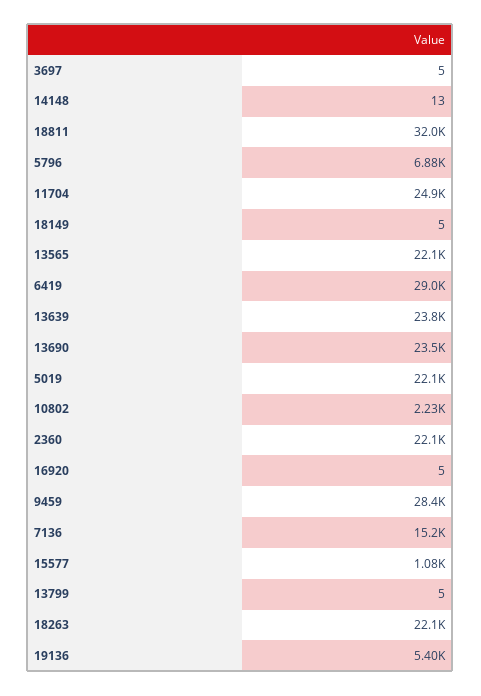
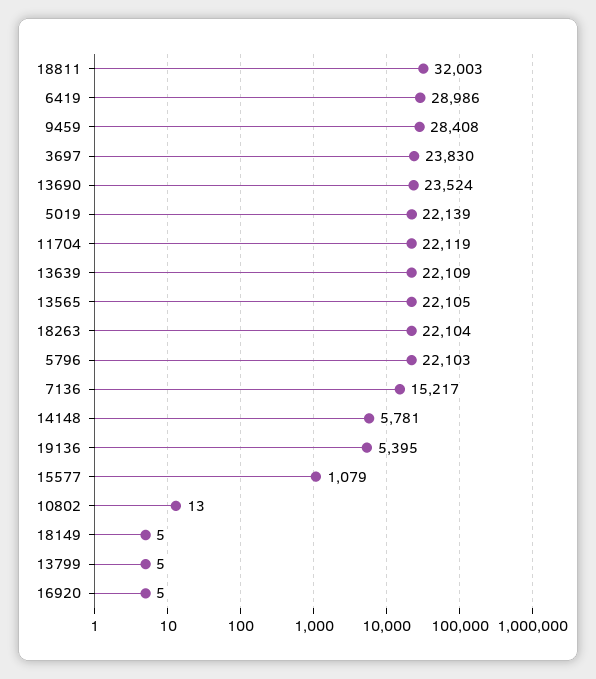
  {
-   "3697": 5,
+   "3697": 23830,
-   "14148": 13,
+   "14148": 5781,
    "18811": 32003,
-   "5796": 6880,
+   "5796": 22103,
-   "11704": 24900,
+   "11704": 22119,
    "18149": 5,
    "13565": 22105,
    "6419": 28986,
-   "13639": 23800,
+   "13639": 22109,
    "13690": 23524,
    "5019": 22139,
-   "10802": 2230,
+   "10802": 13,
-   "2360": 22100,
    "16920": 5,
    "9459": 28408,
    "7136": 15217,
    "15577": 1079,
    "13799": 5,
    "18263": 22104,
    "19136": 5395
  }

